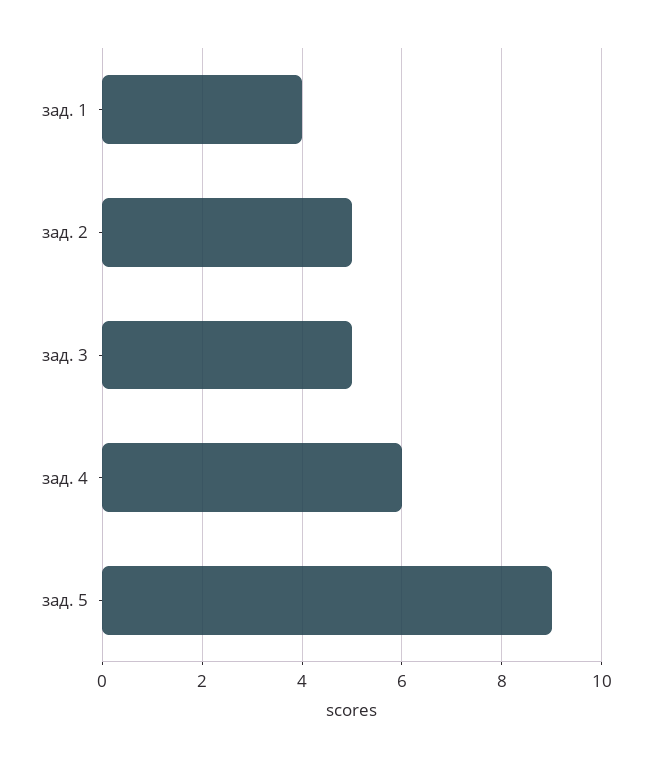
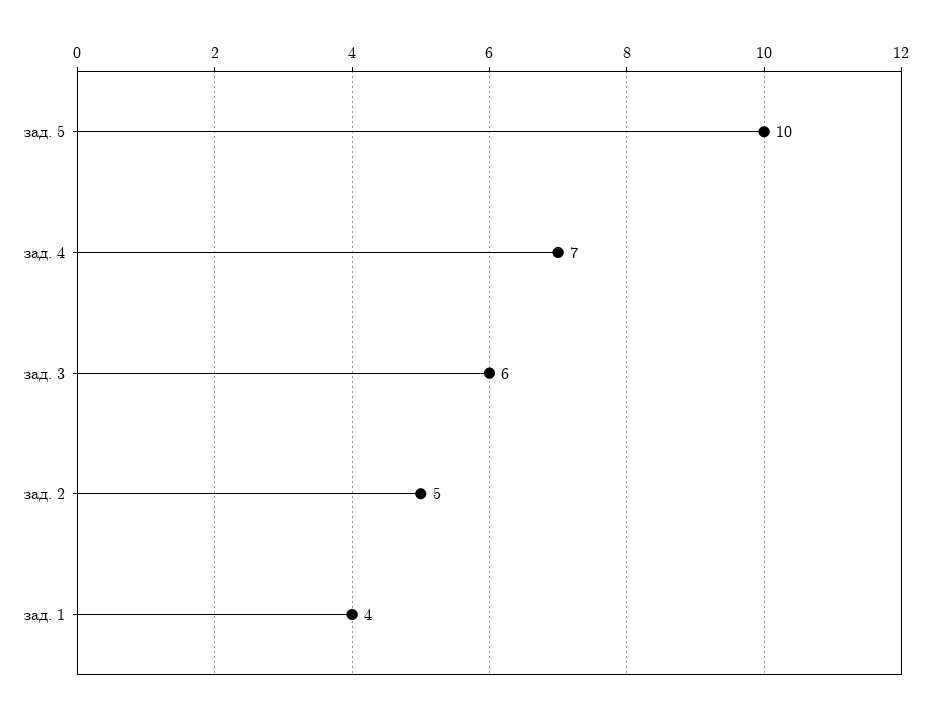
  {
    "зад. 1": 4,
    "зад. 2": 5,
-   "зад. 3": 5,
+   "зад. 3": 6,
-   "зад. 4": 6,
+   "зад. 4": 7,
-   "зад. 5": 9
+   "зад. 5": 10
  }

